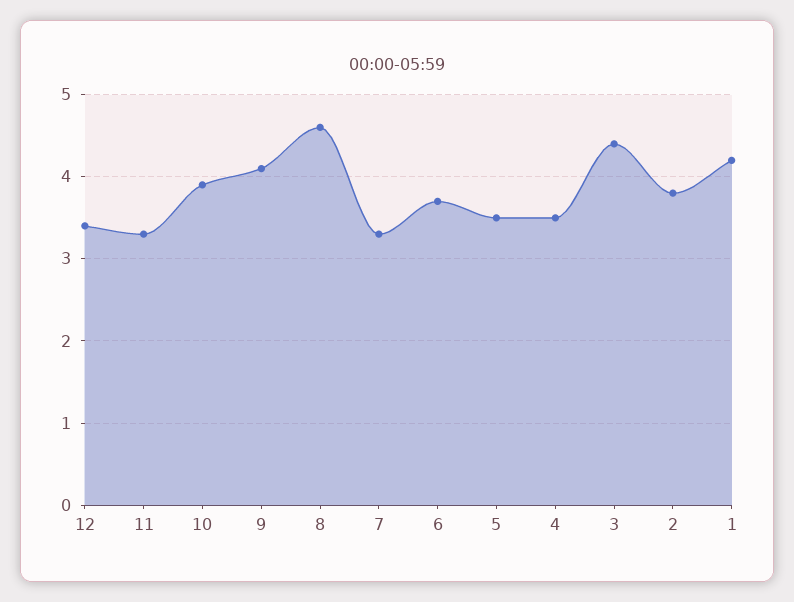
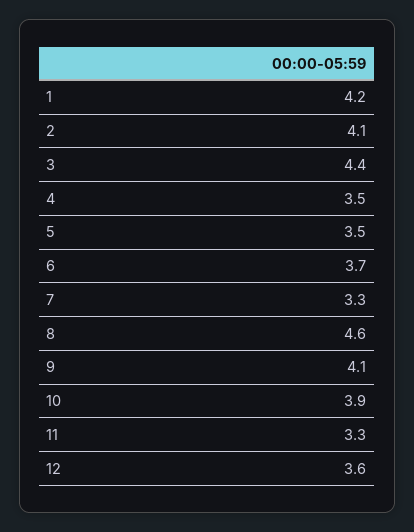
  {
-   "12": 3.4,
+   "12": 3.6,
    "11": 3.3,
    "10": 3.9,
    "9": 4.1,
    "8": 4.6,
    "7": 3.3,
    "6": 3.7,
    "5": 3.5,
    "4": 3.5,
    "3": 4.4,
-   "2": 3.8,
+   "2": 4.1,
    "1": 4.2
  }

